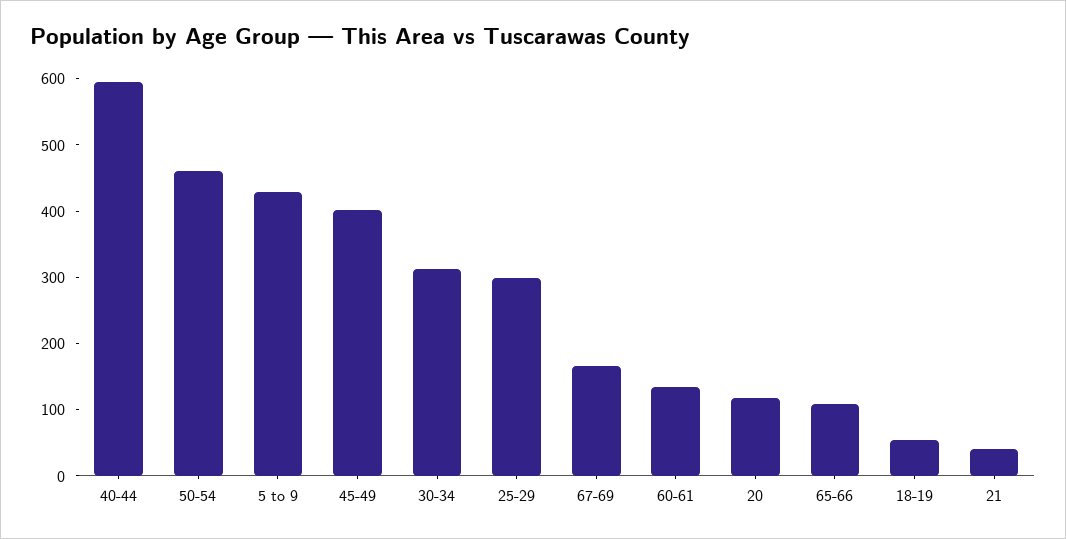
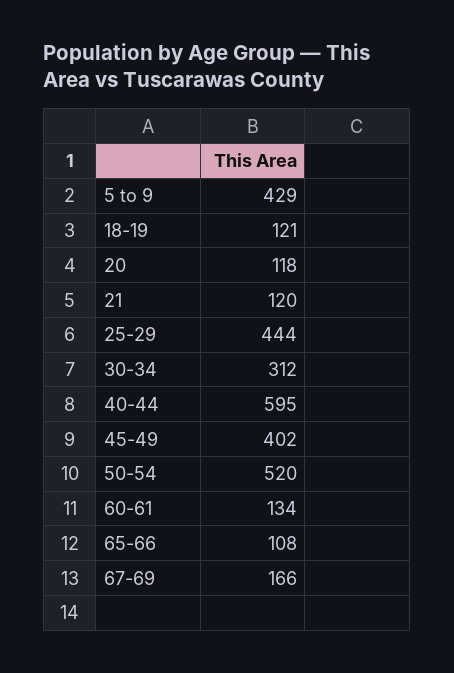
  {
    "40-44": 595,
-   "50-54": 460,
+   "50-54": 520,
    "5 to 9": 429,
    "45-49": 402,
    "30-34": 312,
-   "25-29": 300,
+   "25-29": 444,
    "67-69": 166,
    "60-61": 134,
    "20": 118,
    "65-66": 108,
-   "18-19": 60,
+   "18-19": 121,
-   "21": 40
+   "21": 120
  }

